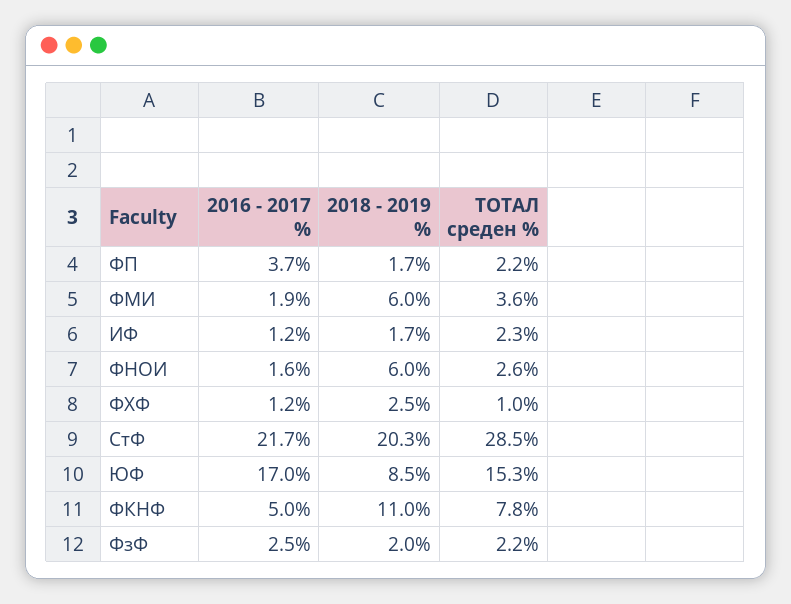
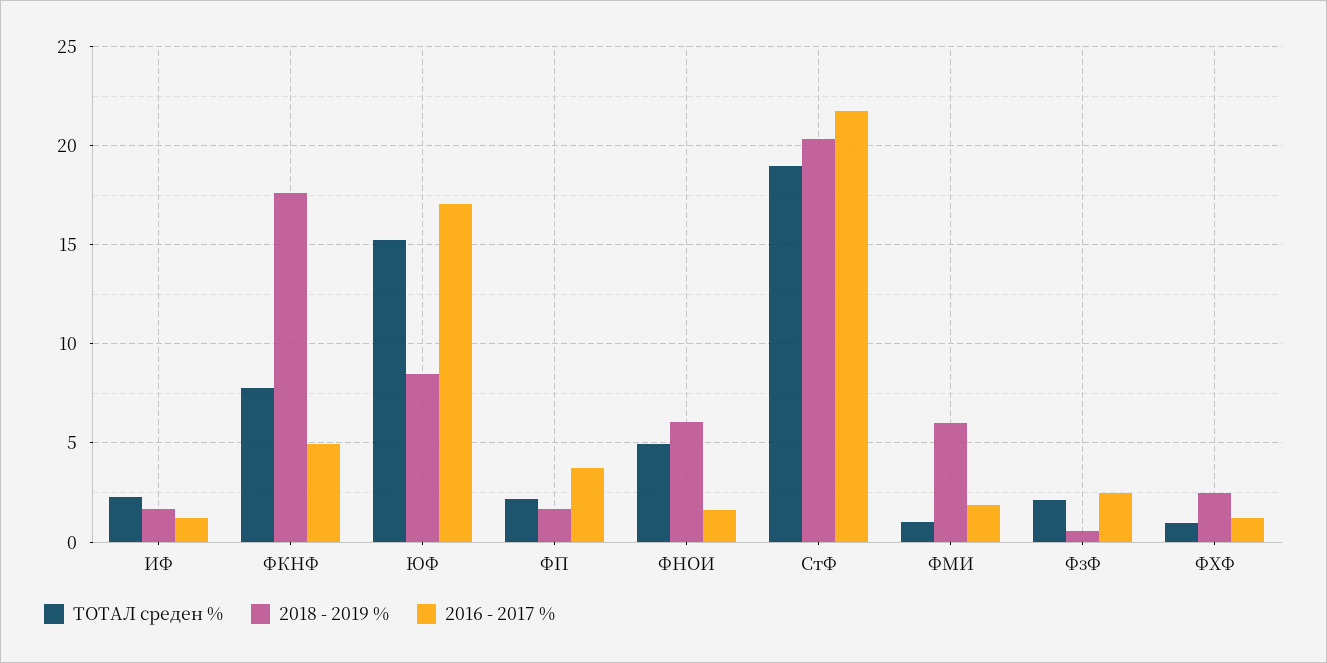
  {
    "2016 - 2017 %": {
      "ФП": 3.7,
      "ФМИ": 1.9,
      "ИФ": 1.2,
      "ФНОИ": 1.6,
      "ФХФ": 1.2,
      "СтФ": 21.7,
      "ЮФ": 17,
      "ФКНФ": 5,
      "ФзФ": 2.5
    },
    "2018 - 2019 %": {
      "ФП": 1.7,
      "ФМИ": 6,
      "ИФ": 1.7,
      "ФНОИ": 6,
      "ФХФ": 2.5,
      "СтФ": 20.3,
      "ЮФ": 8.5,
-     "ФКНФ": 11,
+     "ФКНФ": 17.5,
-     "ФзФ": 2
+     "ФзФ": 0.5
    },
    "ТОТАЛ среден %": {
      "ФП": 2.2,
-     "ФМИ": 3.6,
+     "ФМИ": 1,
      "ИФ": 2.3,
-     "ФНОИ": 2.6,
+     "ФНОИ": 5,
      "ФХФ": 1,
-     "СтФ": 28.5,
+     "СтФ": 19,
      "ЮФ": 15.3,
      "ФКНФ": 7.8,
      "ФзФ": 2.2
    }
  }

